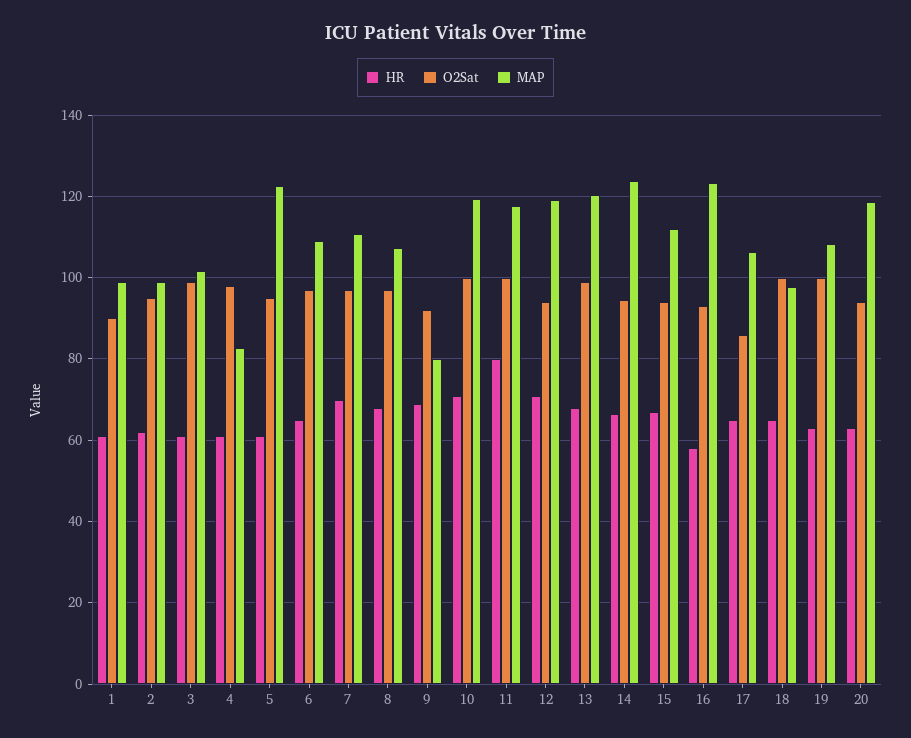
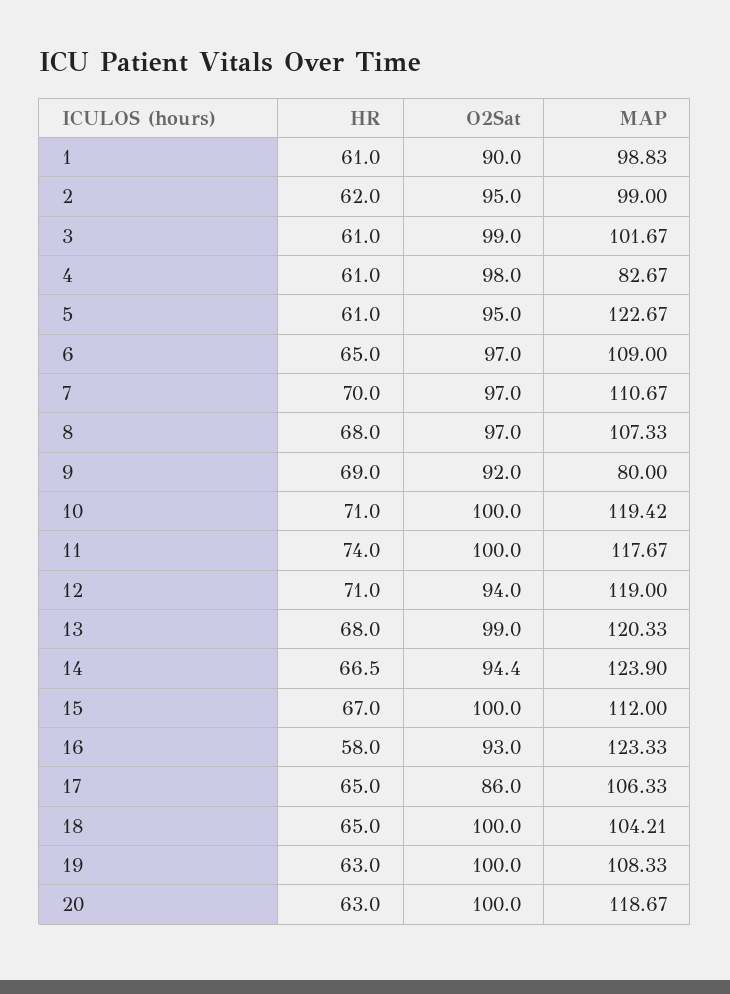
  {
    "HR": {
      "1": 61,
      "2": 62,
      "3": 61,
      "4": 61,
      "5": 61,
      "6": 65,
      "7": 70,
      "8": 68,
      "9": 69,
      "10": 71,
-     "11": 80,
+     "11": 74,
      "12": 71,
      "13": 68,
      "14": 66.5,
      "15": 67,
      "16": 58,
      "17": 65,
      "18": 65,
      "19": 63,
      "20": 63
    },
    "O2Sat": {
      "1": 90,
      "2": 95,
      "3": 99,
      "4": 98,
      "5": 95,
      "6": 97,
      "7": 97,
      "8": 97,
      "9": 92,
      "10": 100,
      "11": 100,
      "12": 94,
      "13": 99,
      "14": 94.4,
-     "15": 94,
+     "15": 100,
      "16": 93,
      "17": 86,
      "18": 100,
      "19": 100,
-     "20": 94
+     "20": 100
    },
    "MAP": {
      "1": 98.83,
      "2": 99,
      "3": 101.67,
      "4": 82.67,
      "5": 122.67,
      "6": 109,
      "7": 110.67,
      "8": 107.33,
      "9": 80,
      "10": 119.42,
      "11": 117.67,
      "12": 119,
      "13": 120.33,
      "14": 123.9,
      "15": 112,
      "16": 123.33,
      "17": 106.33,
-     "18": 98,
+     "18": 104.21,
      "19": 108.33,
      "20": 118.67
    }
  }

